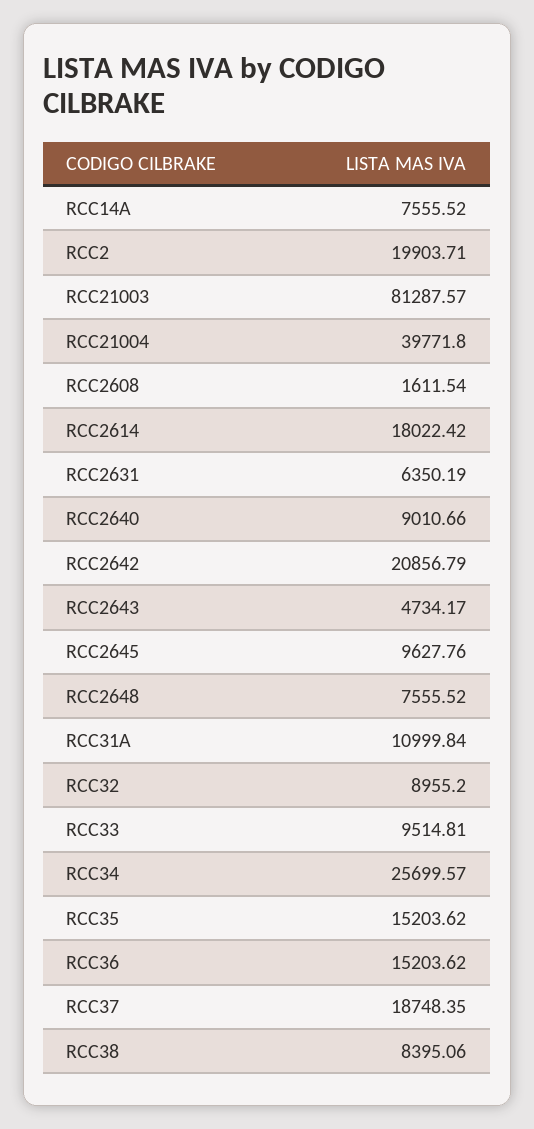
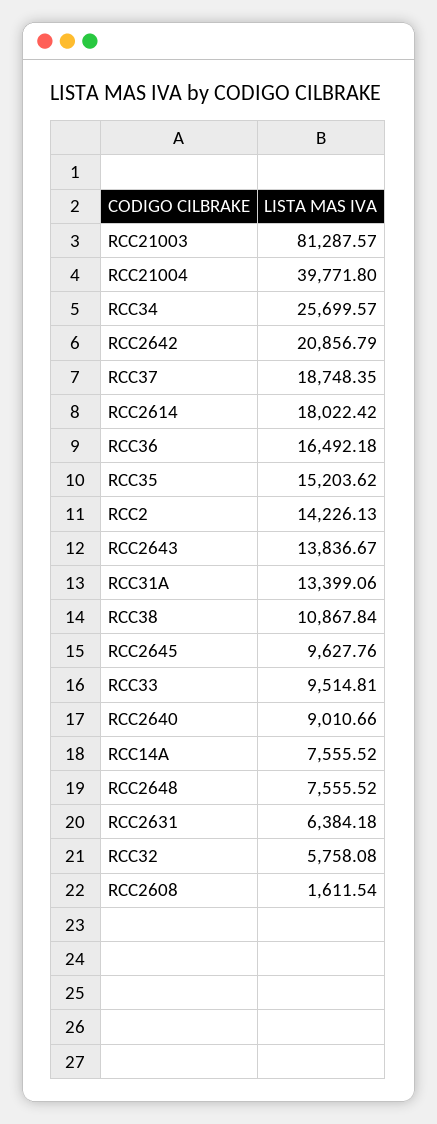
  {
    "RCC14A": 7555.52,
-   "RCC2": 19903.71,
+   "RCC2": 14226.13,
    "RCC21003": 81287.57,
    "RCC21004": 39771.8,
    "RCC2608": 1611.54,
    "RCC2614": 18022.42,
-   "RCC2631": 6350.19,
+   "RCC2631": 6384.18,
    "RCC2640": 9010.66,
    "RCC2642": 20856.79,
-   "RCC2643": 4734.17,
+   "RCC2643": 13836.67,
    "RCC2645": 9627.76,
    "RCC2648": 7555.52,
-   "RCC31A": 10999.84,
+   "RCC31A": 13399.06,
-   "RCC32": 8955.2,
+   "RCC32": 5758.08,
    "RCC33": 9514.81,
    "RCC34": 25699.57,
    "RCC35": 15203.62,
-   "RCC36": 15203.62,
+   "RCC36": 16492.18,
    "RCC37": 18748.35,
-   "RCC38": 8395.06
+   "RCC38": 10867.84
  }

